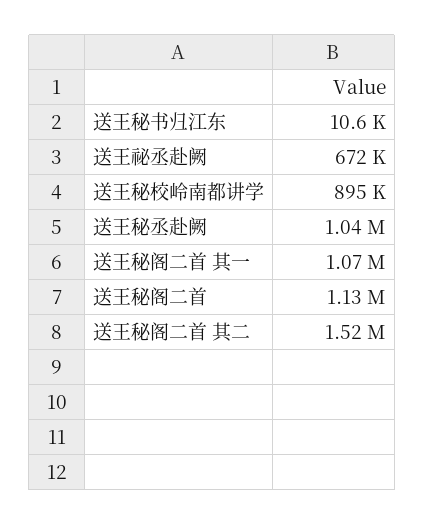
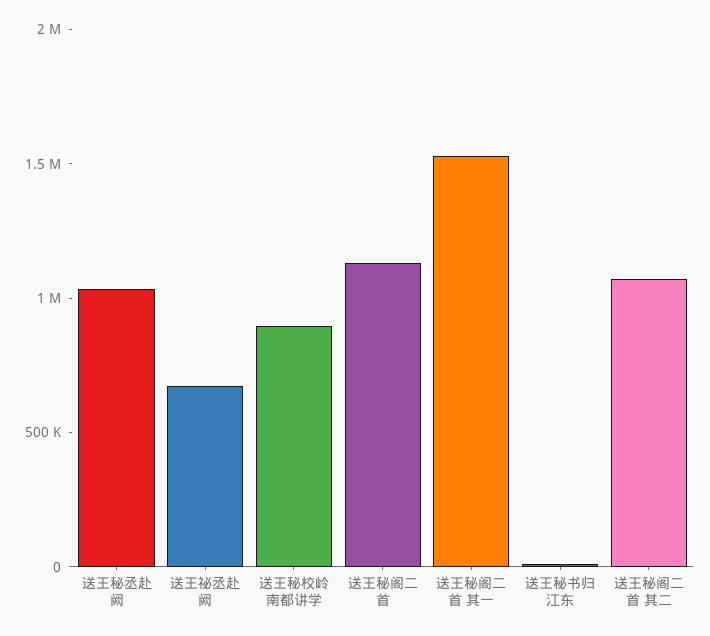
  {
    "送王秘书归江东": 10600,
    "送王祕丞赴阙": 672000,
    "送王秘校岭南都讲学": 895000,
    "送王秘丞赴阙": 1040000,
-   "送王秘阁二首 其一": 1070000,
+   "送王秘阁二首 其一": 1500000,
    "送王秘阁二首": 1130000,
-   "送王秘阁二首 其二": 1520000
+   "送王秘阁二首 其二": 1100000
  }

